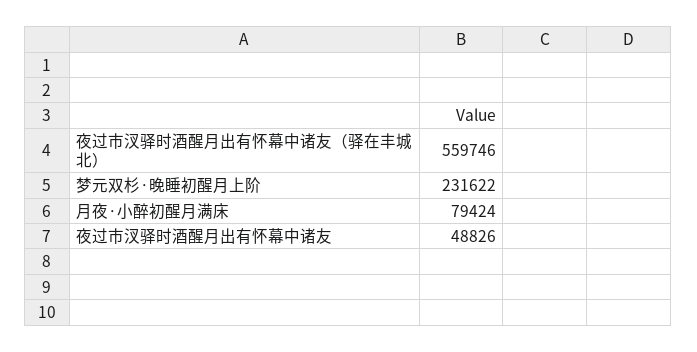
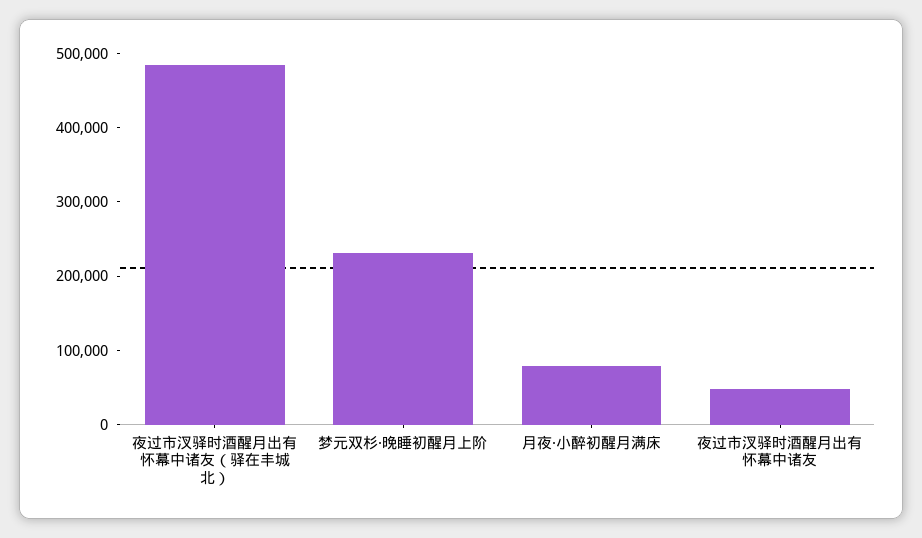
  {
-   "夜过市汊驿时酒醒月出有怀幕中诸友（驿在丰城北）": 559746,
+   "夜过市汊驿时酒醒月出有怀幕中诸友（驿在丰城北）": 480000,
    "梦元双杉·晚睡初醒月上阶": 231622,
    "月夜·小醉初醒月满床": 79424,
    "夜过市汊驿时酒醒月出有怀幕中诸友": 48826
  }

